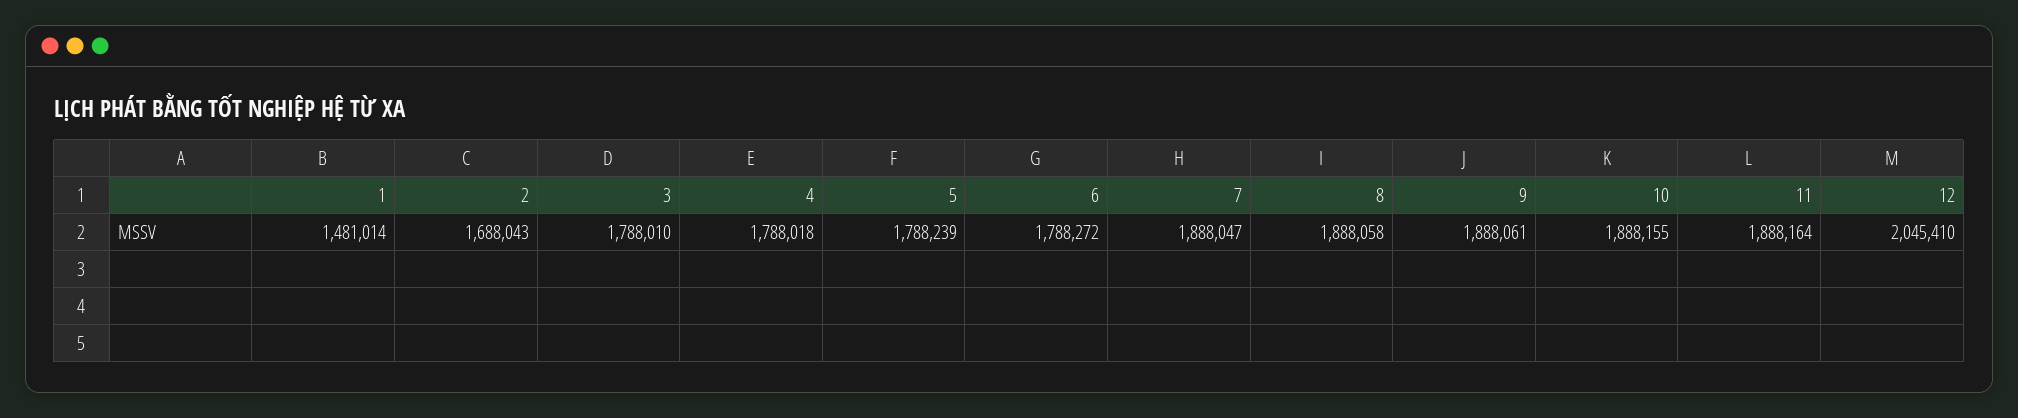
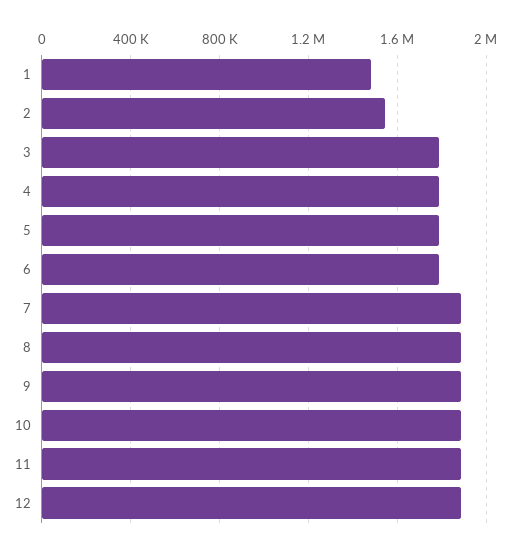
  {
    "1": 1481014,
-   "2": 1688043,
+   "2": 1550000,
    "3": 1788010,
    "4": 1788018,
    "5": 1788239,
    "6": 1788272,
    "7": 1888047,
    "8": 1888058,
    "9": 1888061,
    "10": 1888155,
    "11": 1888164,
-   "12": 2045410
+   "12": 1900000
  }

